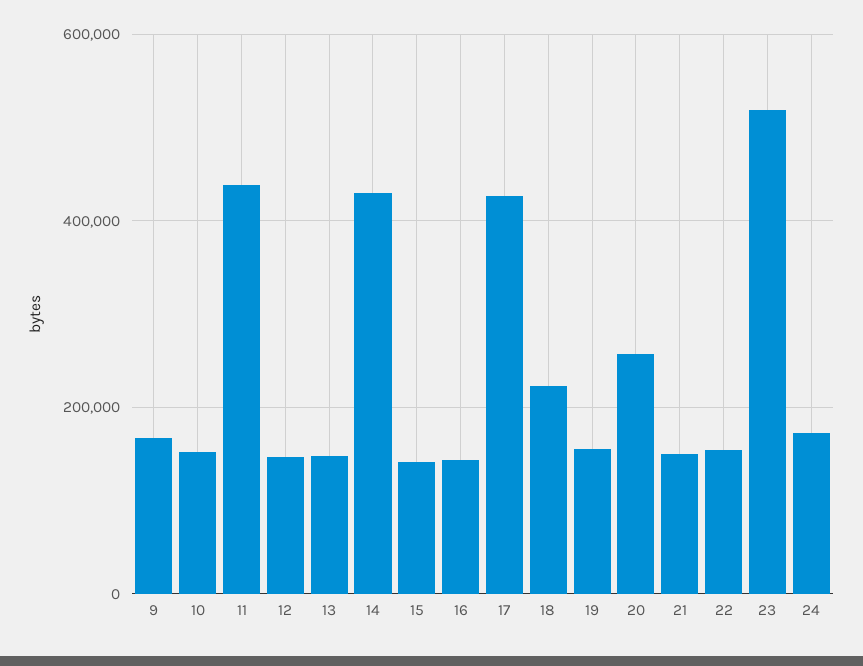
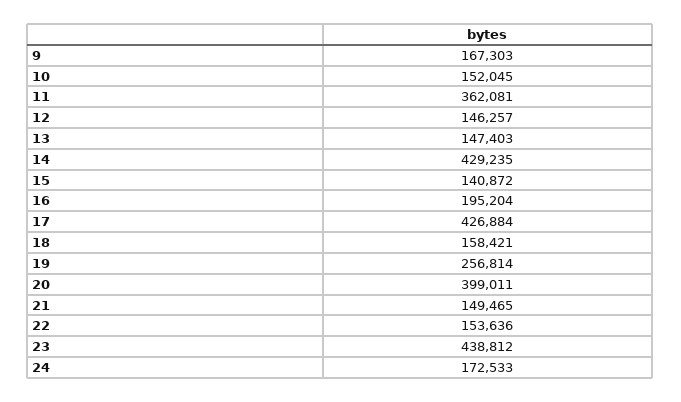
  {
    "9": 167303,
    "10": 152045,
-   "11": 440000,
+   "11": 362081,
    "12": 146257,
    "13": 147403,
    "14": 429235,
    "15": 140872,
-   "16": 140000,
+   "16": 195204,
    "17": 426884,
-   "18": 220000,
+   "18": 158421,
-   "19": 160000,
+   "19": 256814,
-   "20": 260000,
+   "20": 399011,
    "21": 149465,
    "22": 153636,
-   "23": 520000,
+   "23": 438812,
    "24": 172533
  }

